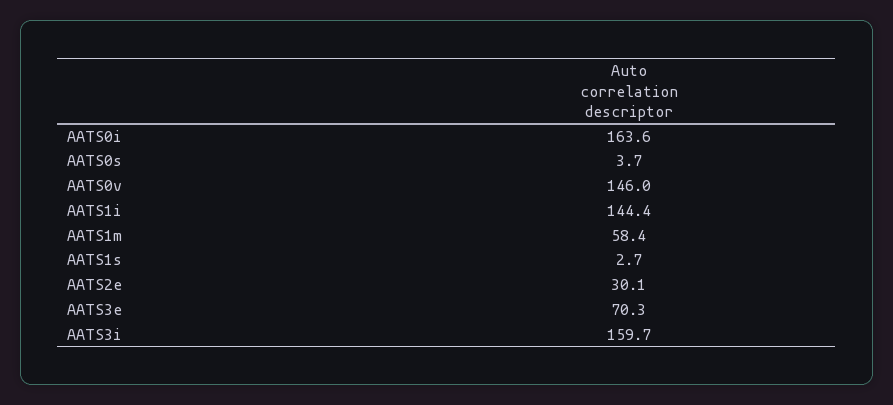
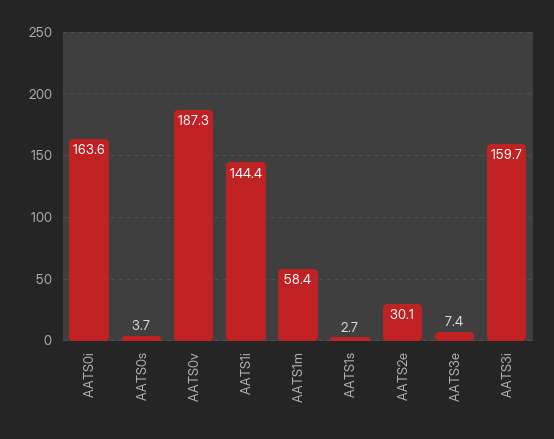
  {
    "AATS0i": 163.6,
    "AATS0s": 3.7,
-   "AATS0v": 146,
+   "AATS0v": 187.3,
    "AATS1i": 144.4,
    "AATS1m": 58.4,
    "AATS1s": 2.7,
    "AATS2e": 30.1,
-   "AATS3e": 70.3,
+   "AATS3e": 7.4,
    "AATS3i": 159.7
  }

